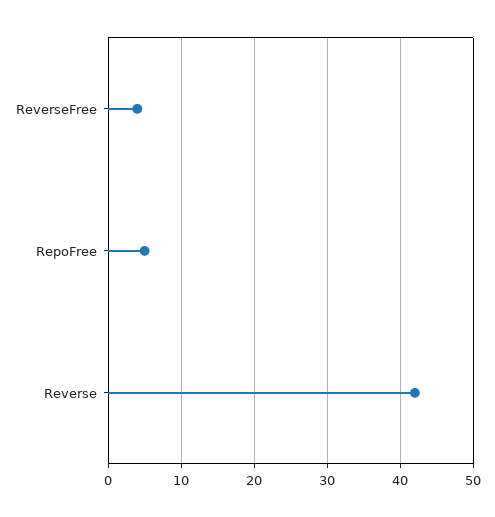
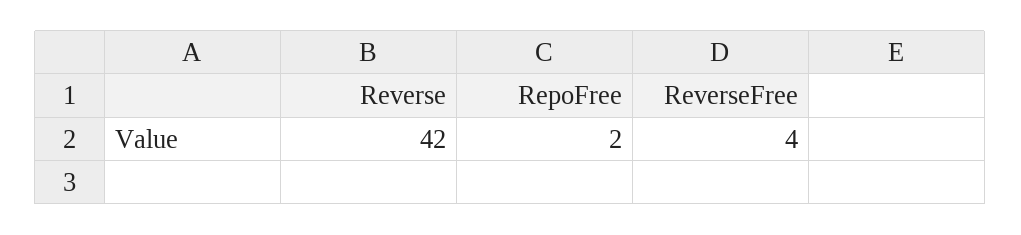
  {
    "ReverseFree": 4,
-   "RepoFree": 5,
+   "RepoFree": 2,
    "Reverse": 42
  }

